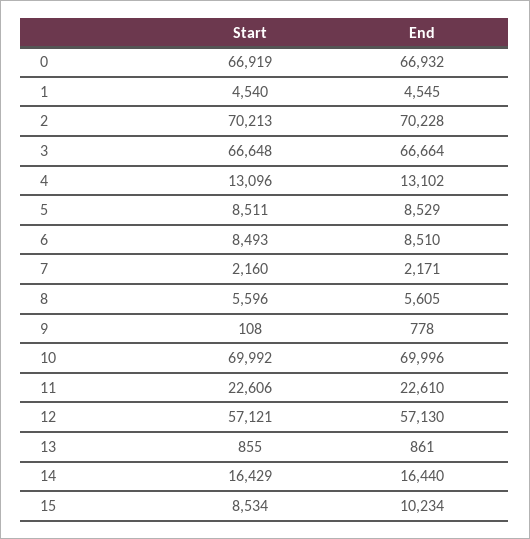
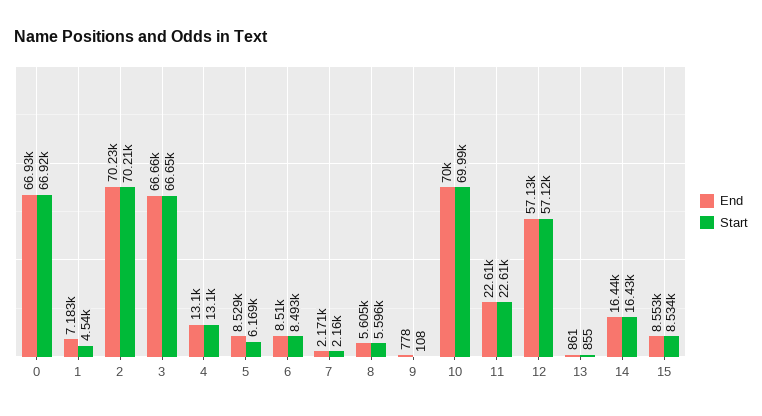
  {
    "Start": {
      "0": 66919,
      "1": 4540,
      "2": 70213,
      "3": 66648,
      "4": 13096,
-     "5": 8511,
+     "5": 6169,
      "6": 8493,
      "7": 2160,
      "8": 5596,
      "9": 108,
      "10": 69992,
      "11": 22606,
      "12": 57121,
      "13": 855,
      "14": 16429,
      "15": 8534
    },
    "End": {
      "0": 66932,
-     "1": 4545,
+     "1": 7183,
      "2": 70228,
      "3": 66664,
      "4": 13102,
      "5": 8529,
      "6": 8510,
      "7": 2171,
      "8": 5605,
      "9": 778,
      "10": 69996,
      "11": 22610,
      "12": 57130,
      "13": 861,
      "14": 16440,
-     "15": 10234
+     "15": 8553
    }
  }

